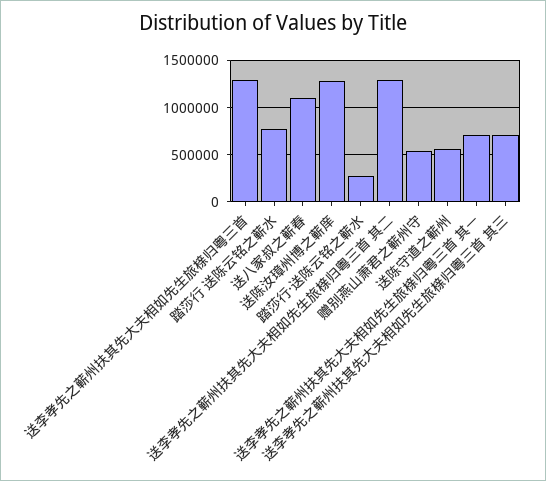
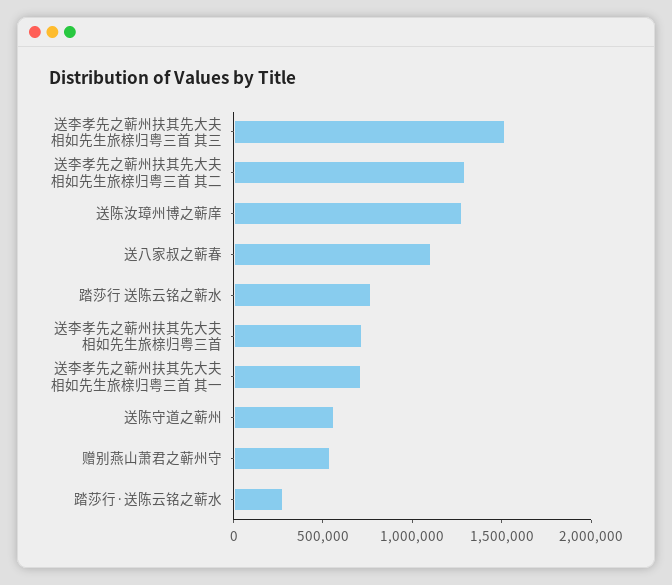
  {
-   "送李孝先之蕲州扶其先大夫相如先生旅榇归粤三首": 1300000,
+   "送李孝先之蕲州扶其先大夫相如先生旅榇归粤三首": 700000,
    "踏莎行 送陈云铭之蕲水": 800000,
    "送八家叔之蕲春": 1100000,
    "送陈汝璋州博之蕲庠": 1300000,
    "踏莎行·送陈云铭之蕲水": 300000,
    "送李孝先之蕲州扶其先大夫相如先生旅榇归粤三首 其二": 1300000,
    "赠别燕山萧君之蕲州守": 500000,
    "送陈守道之蕲州": 600000,
    "送李孝先之蕲州扶其先大夫相如先生旅榇归粤三首 其一": 700000,
-   "送李孝先之蕲州扶其先大夫相如先生旅榇归粤三首 其三": 700000
+   "送李孝先之蕲州扶其先大夫相如先生旅榇归粤三首 其三": 1500000
  }

